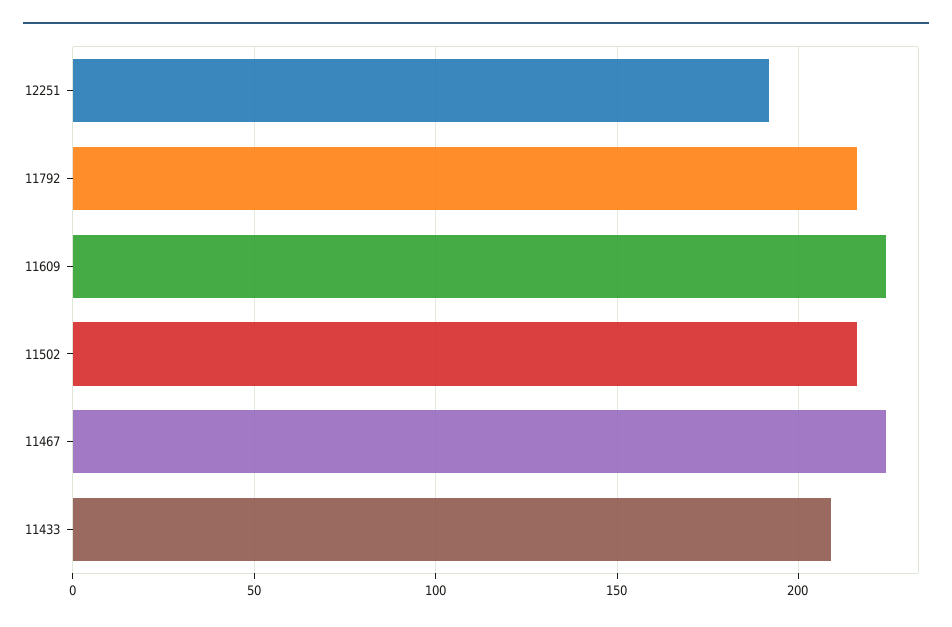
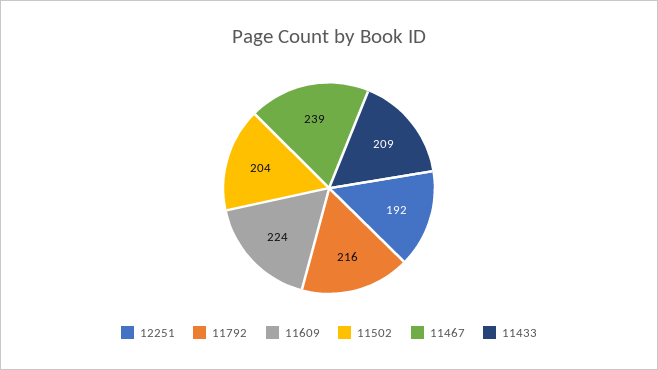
  {
    "12251": 192,
    "11792": 216,
    "11609": 224,
-   "11502": 215,
+   "11502": 204,
-   "11467": 225,
+   "11467": 239,
    "11433": 209
  }

